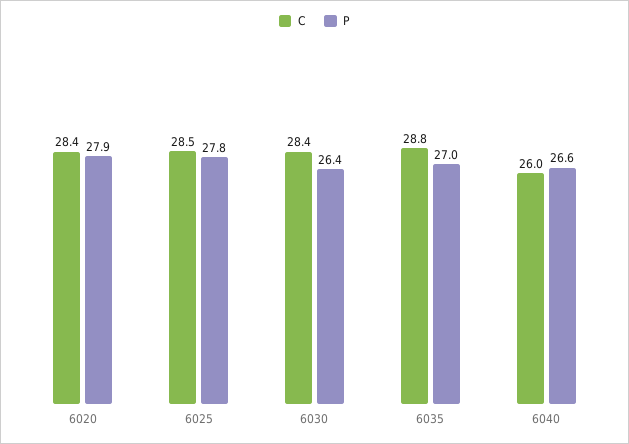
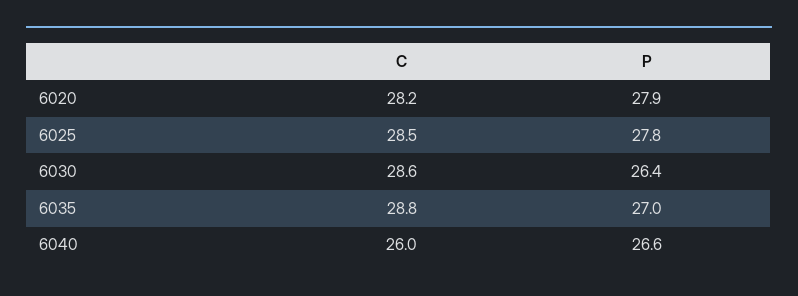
  {
    "C": {
-     "6020": 28.4,
+     "6020": 28.2,
      "6025": 28.5,
-     "6030": 28.4,
+     "6030": 28.6,
      "6035": 28.8,
      "6040": 26
    },
    "P": {
      "6020": 27.9,
      "6025": 27.8,
      "6030": 26.4,
      "6035": 27,
      "6040": 26.6
    }
  }

